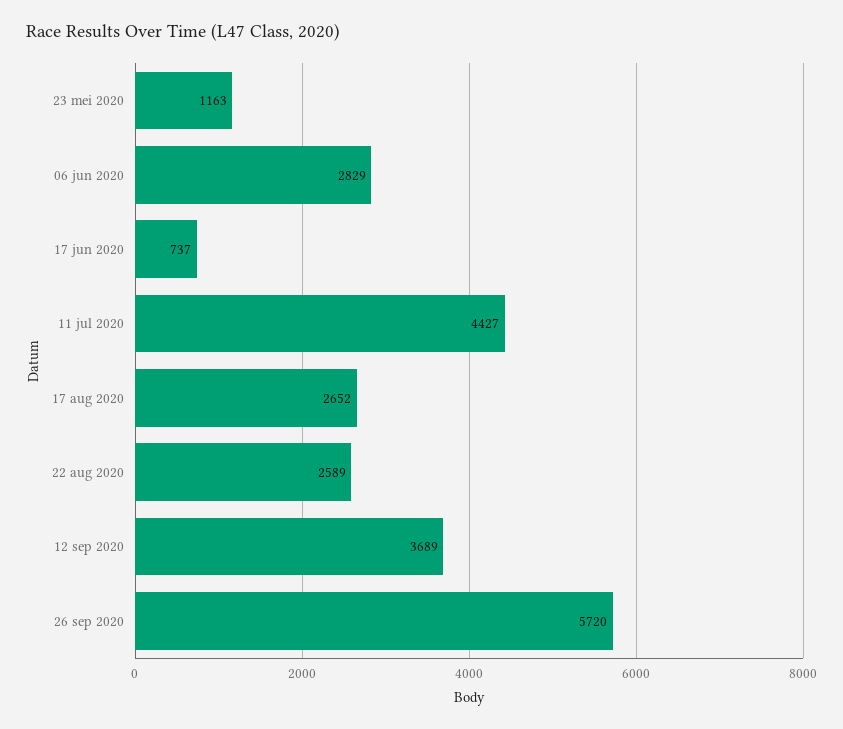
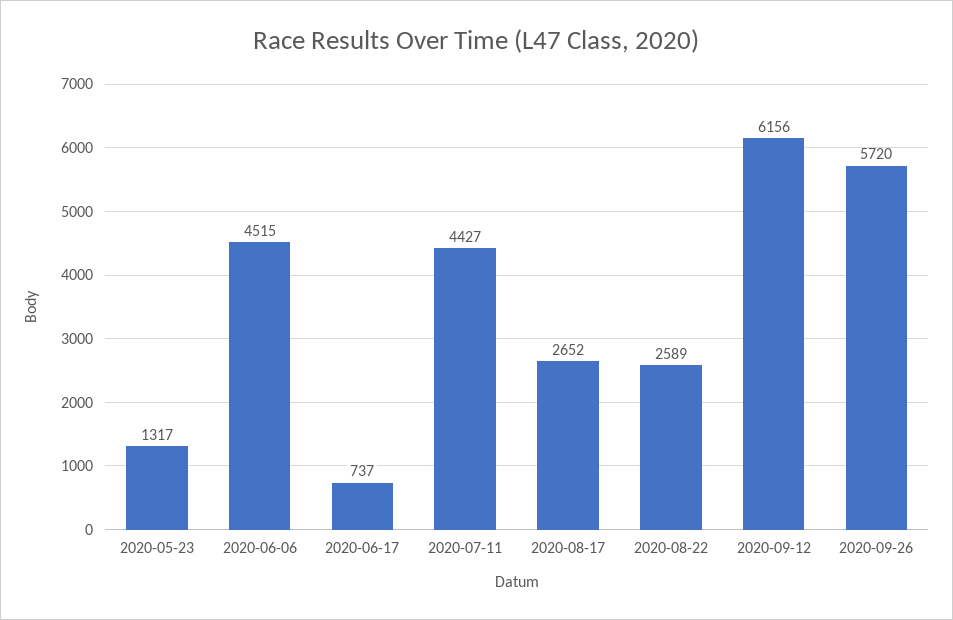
  {
-   "23 mei 2020": 1163,
+   "23 mei 2020": 1317,
-   "06 jun 2020": 2829,
+   "06 jun 2020": 4515,
    "17 jun 2020": 737,
    "11 jul 2020": 4427,
    "17 aug 2020": 2652,
    "22 aug 2020": 2589,
-   "12 sep 2020": 3689,
+   "12 sep 2020": 6156,
    "26 sep 2020": 5720
  }

